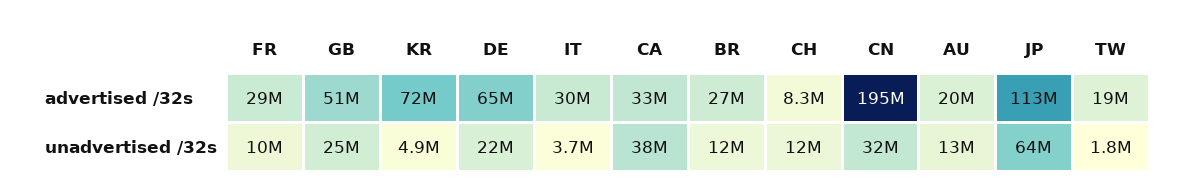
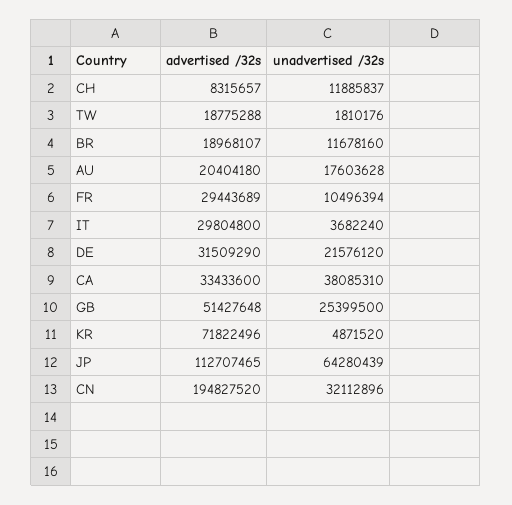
  {
    "FR": {
      "advertised /32s": 29443689,
      "unadvertised /32s": 10496394
    },
    "GB": {
      "advertised /32s": 51427648,
      "unadvertised /32s": 25399500
    },
    "KR": {
      "advertised /32s": 71822496,
      "unadvertised /32s": 4871520
    },
    "DE": {
-     "advertised /32s": 65000000,
+     "advertised /32s": 31509290,
      "unadvertised /32s": 21576120
    },
    "IT": {
      "advertised /32s": 29804800,
      "unadvertised /32s": 3682240
    },
    "CA": {
      "advertised /32s": 33433600,
      "unadvertised /32s": 38085310
    },
    "BR": {
-     "advertised /32s": 27000000,
+     "advertised /32s": 18968107,
      "unadvertised /32s": 11678160
    },
    "CH": {
      "advertised /32s": 8315657,
      "unadvertised /32s": 11885837
    },
    "CN": {
      "advertised /32s": 194827520,
      "unadvertised /32s": 32112896
    },
    "AU": {
      "advertised /32s": 20404180,
-     "unadvertised /32s": 13000000
+     "unadvertised /32s": 17603628
    },
    "JP": {
      "advertised /32s": 112707465,
      "unadvertised /32s": 64280439
    },
    "TW": {
      "advertised /32s": 18775288,
      "unadvertised /32s": 1810176
    }
  }

